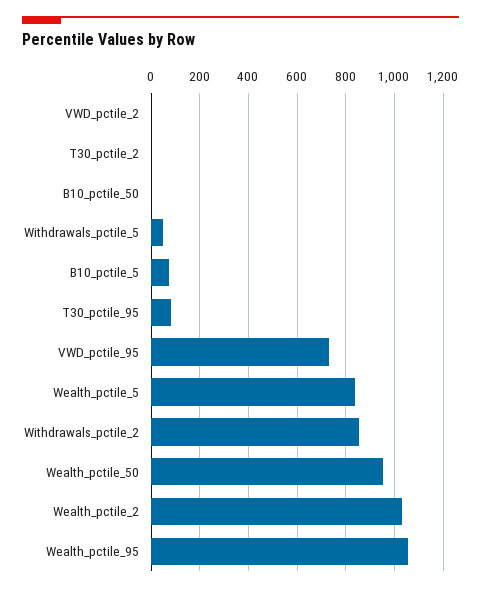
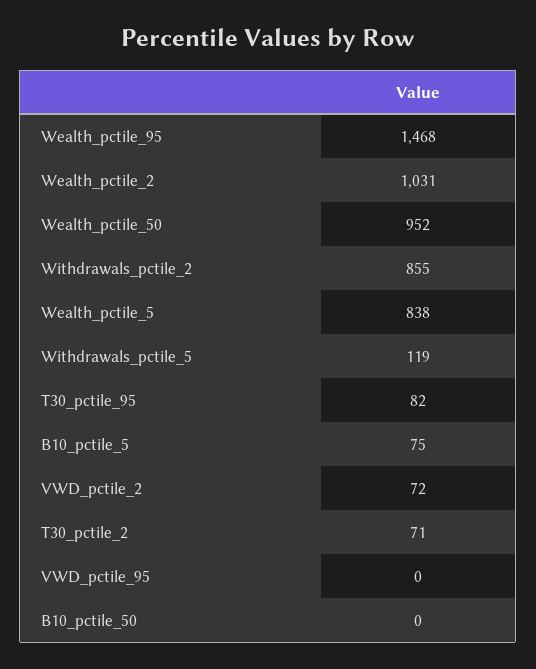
  {
-   "VWD_pctile_2": 0,
+   "VWD_pctile_2": 72,
-   "T30_pctile_2": 0,
+   "T30_pctile_2": 71,
    "B10_pctile_50": 0,
-   "Withdrawals_pctile_5": 50,
+   "Withdrawals_pctile_5": 119,
    "B10_pctile_5": 75,
    "T30_pctile_95": 82,
-   "VWD_pctile_95": 725,
+   "VWD_pctile_95": 0,
    "Wealth_pctile_5": 838,
    "Withdrawals_pctile_2": 855,
    "Wealth_pctile_50": 952,
    "Wealth_pctile_2": 1031,
-   "Wealth_pctile_95": 1050
+   "Wealth_pctile_95": 1468
  }

